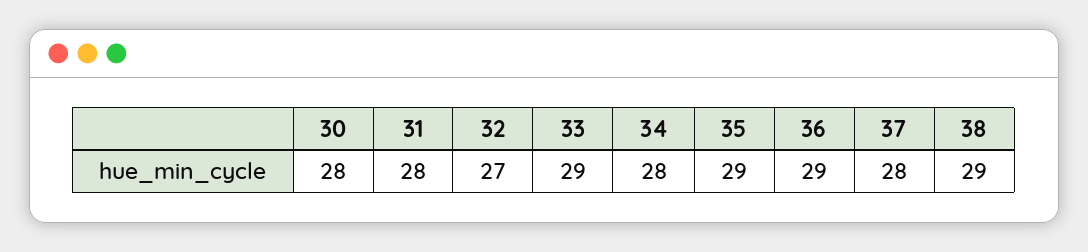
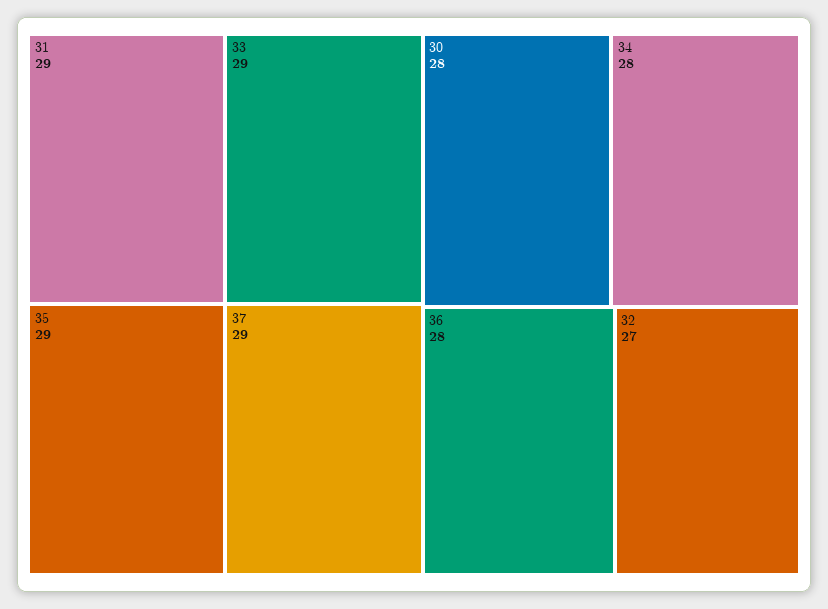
  {
    "30": 28,
-   "31": 28,
+   "31": 29,
    "32": 27,
    "33": 29,
    "34": 28,
    "35": 29,
-   "36": 29,
+   "36": 28,
-   "37": 28,
+   "37": 29
-   "38": 29
  }

